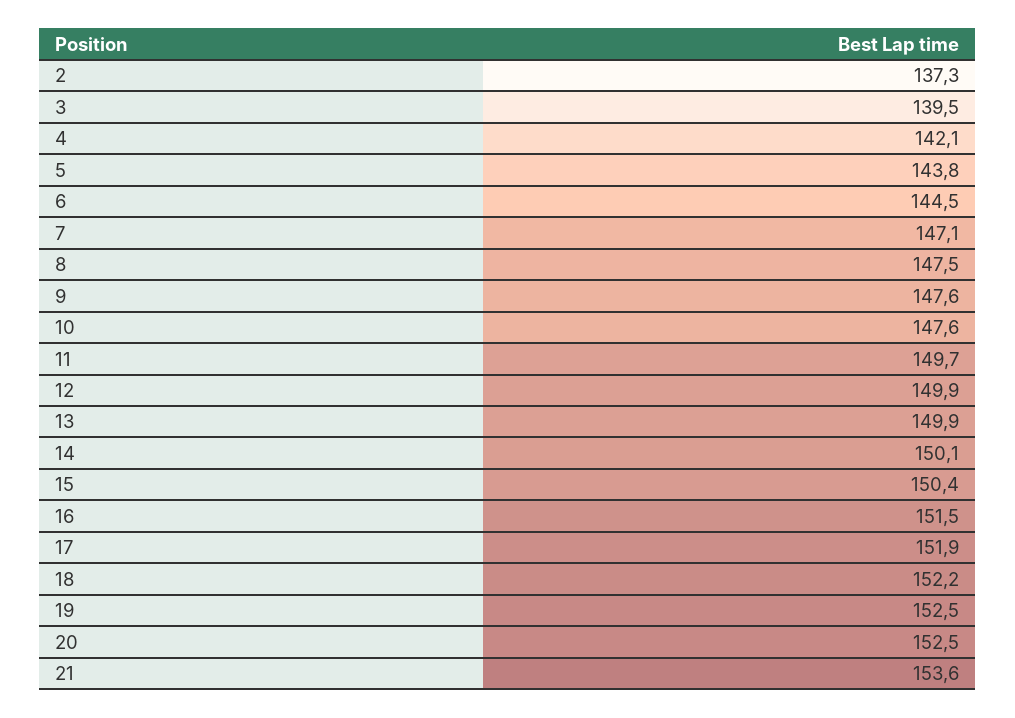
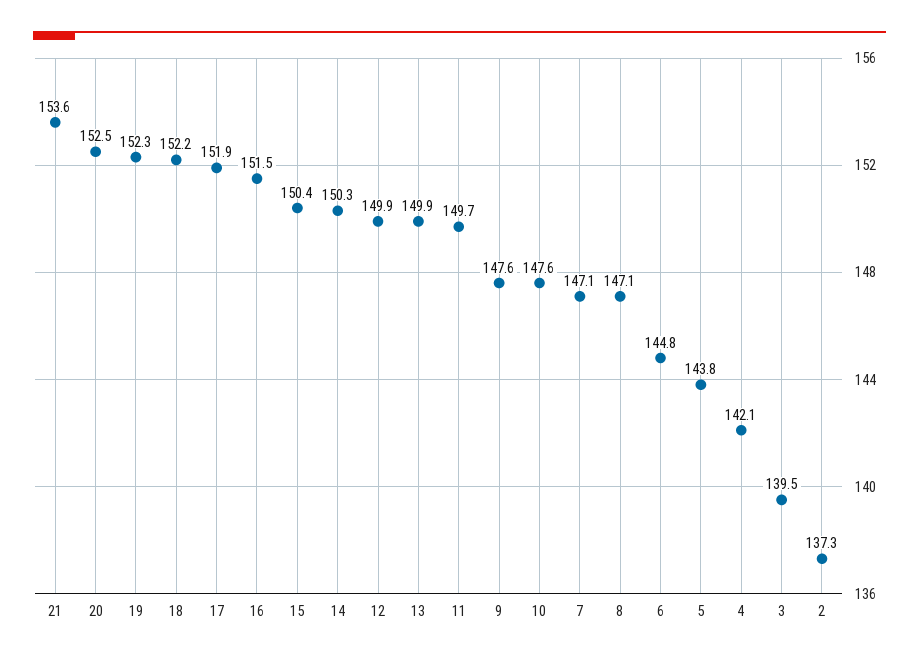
  {
    "2": 137.3,
    "3": 139.5,
    "4": 142.1,
    "5": 143.8,
-   "6": 144.5,
+   "6": 144.8,
    "7": 147.1,
-   "8": 147.5,
+   "8": 147.1,
    "9": 147.6,
    "10": 147.6,
    "11": 149.7,
    "12": 149.9,
    "13": 149.9,
-   "14": 150.1,
+   "14": 150.3,
    "15": 150.4,
    "16": 151.5,
    "17": 151.9,
    "18": 152.2,
-   "19": 152.5,
+   "19": 152.3,
    "20": 152.5,
    "21": 153.6
  }

